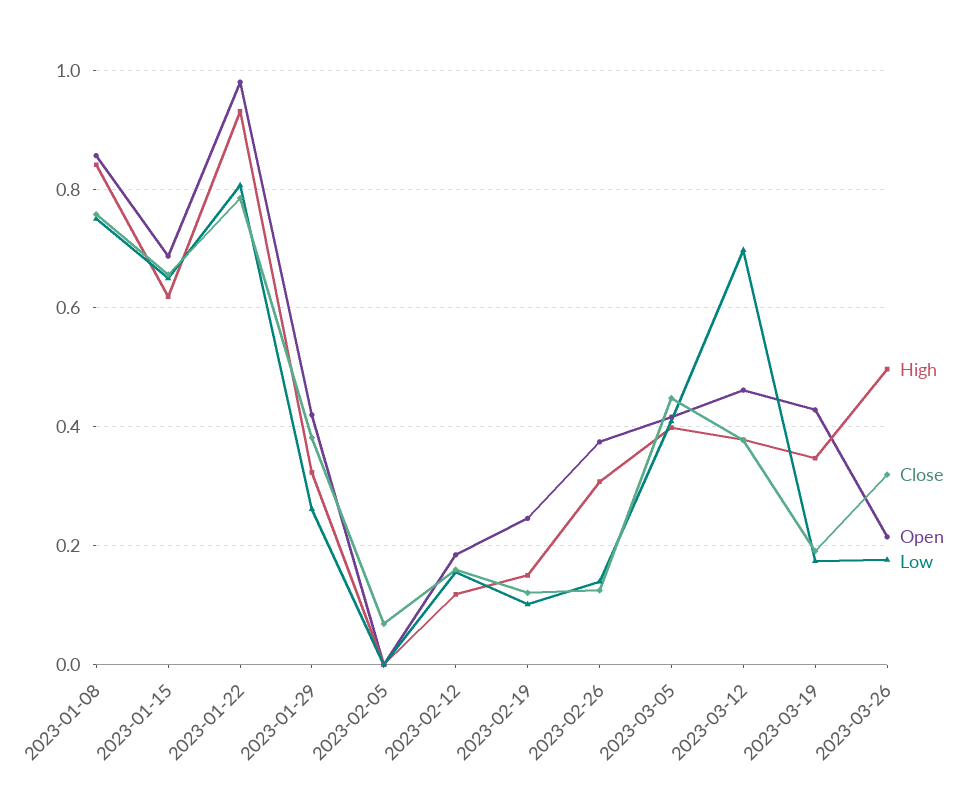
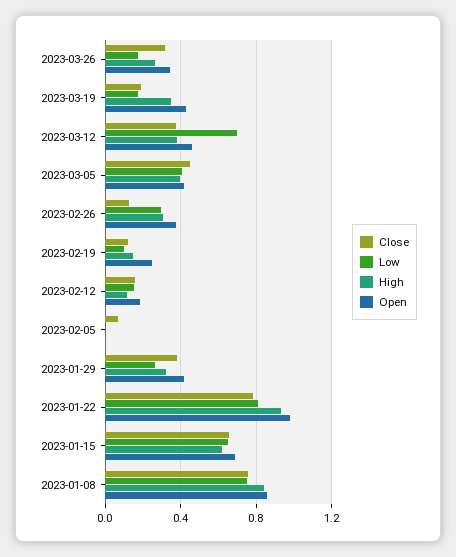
  {
    "High": {
      "2023-01-08": 0.84,
      "2023-01-15": 0.62,
      "2023-01-22": 0.94,
      "2023-01-29": 0.32,
      "2023-02-05": 0,
      "2023-02-12": 0.12,
      "2023-02-19": 0.14,
      "2023-02-26": 0.3,
      "2023-03-05": 0.4,
      "2023-03-12": 0.38,
      "2023-03-19": 0.34,
-     "2023-03-26": 0.5
+     "2023-03-26": 0.25
    },
    "Close": {
      "2023-01-08": 0.76,
      "2023-01-15": 0.66,
      "2023-01-22": 0.78,
      "2023-01-29": 0.38,
      "2023-02-05": 0.06,
      "2023-02-12": 0.16,
      "2023-02-19": 0.12,
      "2023-02-26": 0.12,
      "2023-03-05": 0.44,
      "2023-03-12": 0.38,
      "2023-03-19": 0.2,
      "2023-03-26": 0.32
    },
    "Open": {
      "2023-01-08": 0.86,
      "2023-01-15": 0.68,
      "2023-01-22": 0.98,
      "2023-01-29": 0.42,
      "2023-02-05": 0,
      "2023-02-12": 0.18,
      "2023-02-19": 0.24,
      "2023-02-26": 0.38,
      "2023-03-05": 0.42,
      "2023-03-12": 0.46,
      "2023-03-19": 0.42,
-     "2023-03-26": 0.22
+     "2023-03-26": 0.35
    },
    "Low": {
      "2023-01-08": 0.76,
      "2023-01-15": 0.64,
      "2023-01-22": 0.8,
      "2023-01-29": 0.26,
      "2023-02-05": 0,
      "2023-02-12": 0.16,
      "2023-02-19": 0.1,
-     "2023-02-26": 0.14,
+     "2023-02-26": 0.3,
      "2023-03-05": 0.4,
      "2023-03-12": 0.7,
      "2023-03-19": 0.18,
      "2023-03-26": 0.18
    }
  }

